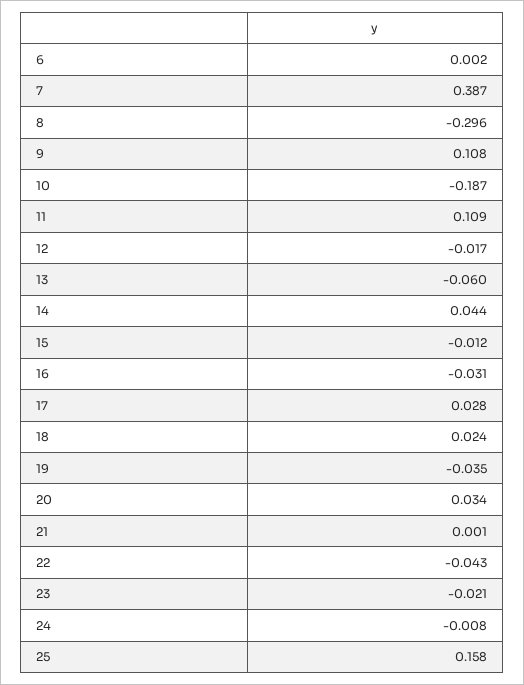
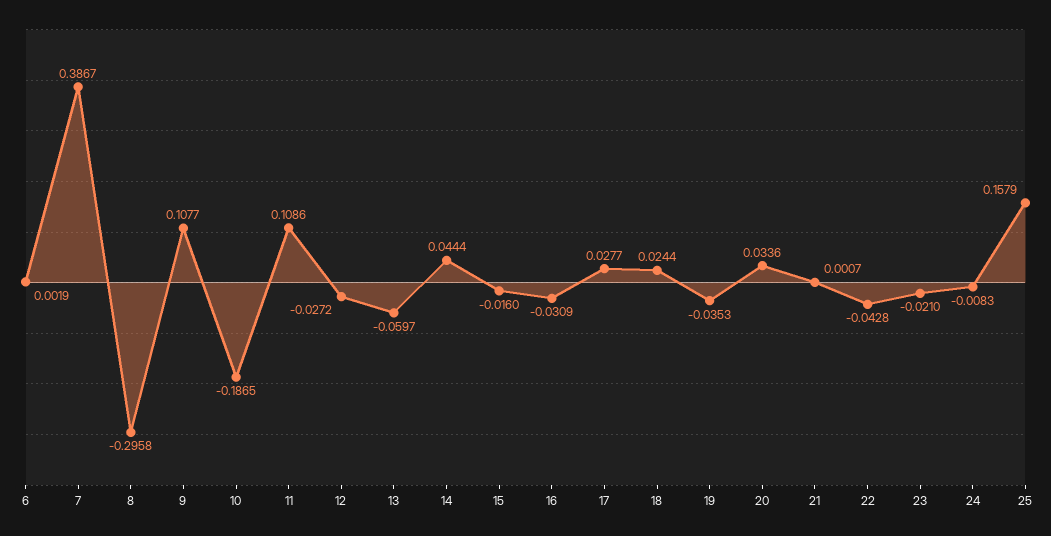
  {
    "6": 0.0019,
    "7": 0.3867,
    "8": -0.2958,
    "9": 0.1077,
    "10": -0.1865,
    "11": 0.1086,
-   "12": -0.017,
+   "12": -0.0272,
    "13": -0.0597,
    "14": 0.0444,
-   "15": -0.012,
+   "15": -0.016,
    "16": -0.0309,
    "17": 0.0277,
    "18": 0.0244,
    "19": -0.0353,
    "20": 0.0336,
    "21": 0.0007,
    "22": -0.0428,
    "23": -0.021,
    "24": -0.0083,
    "25": 0.1579
  }

